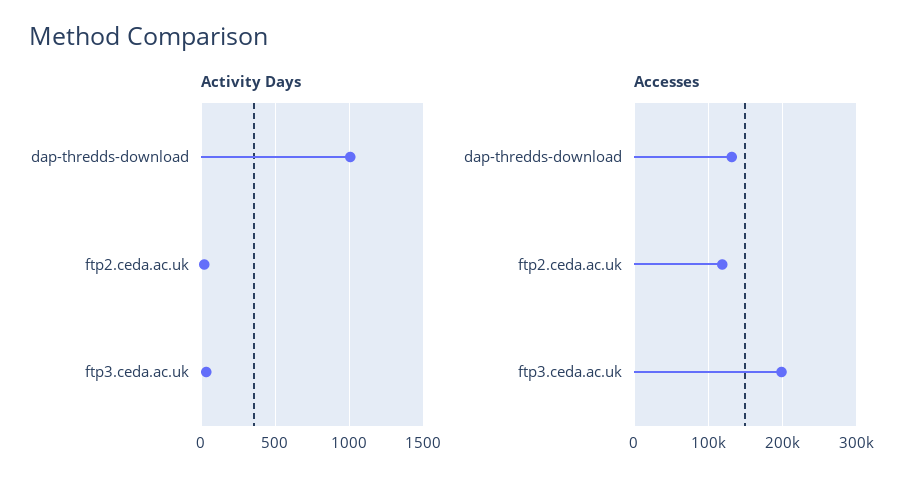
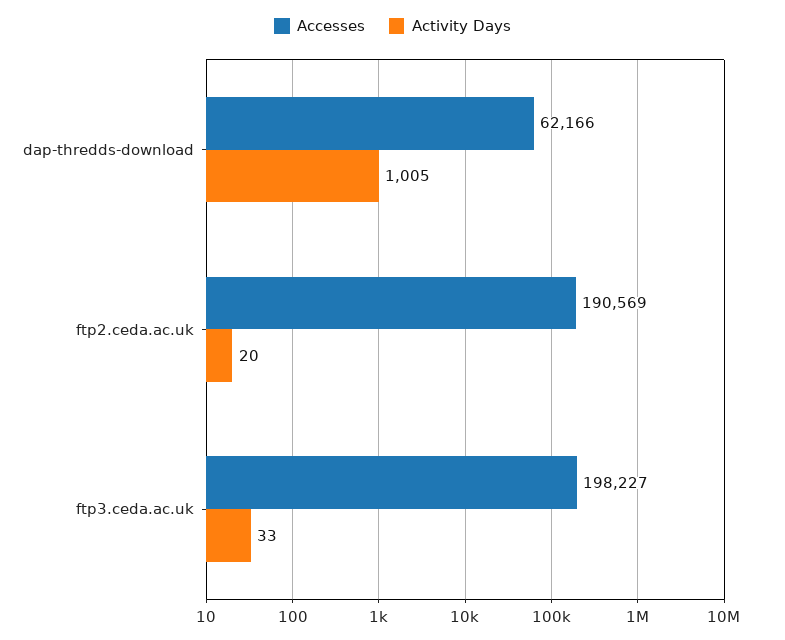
  {
    "Activity Days": {
      "dap-thredds-download": 1005,
      "ftp2.ceda.ac.uk": 20,
      "ftp3.ceda.ac.uk": 33
    },
    "Accesses": {
-     "dap-thredds-download": 130000,
+     "dap-thredds-download": 62166,
-     "ftp2.ceda.ac.uk": 120000,
+     "ftp2.ceda.ac.uk": 190569,
      "ftp3.ceda.ac.uk": 198227
    }
  }

